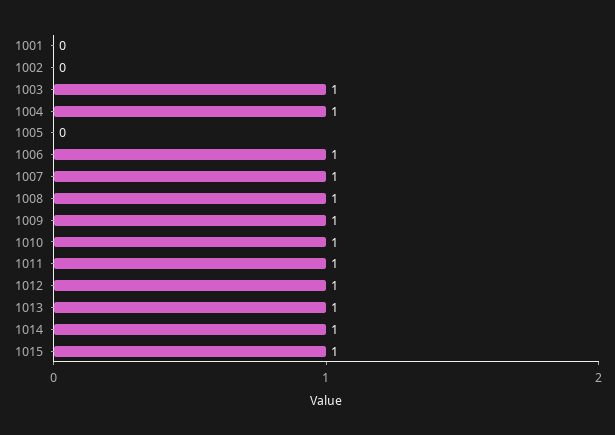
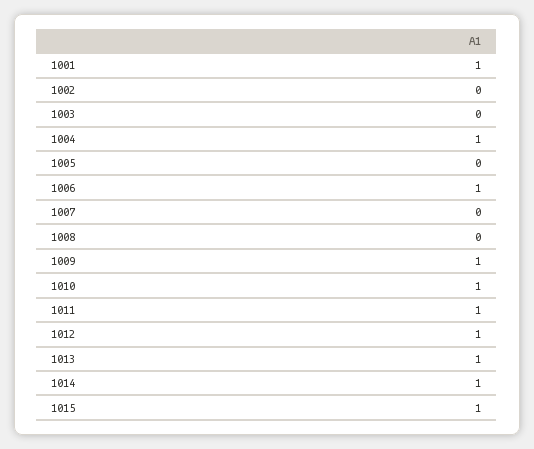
  {
-   "1001": 0,
+   "1001": 1,
    "1002": 0,
-   "1003": 1,
+   "1003": 0,
    "1004": 1,
    "1005": 0,
    "1006": 1,
-   "1007": 1,
+   "1007": 0,
-   "1008": 1,
+   "1008": 0,
    "1009": 1,
    "1010": 1,
    "1011": 1,
    "1012": 1,
    "1013": 1,
    "1014": 1,
    "1015": 1
  }

